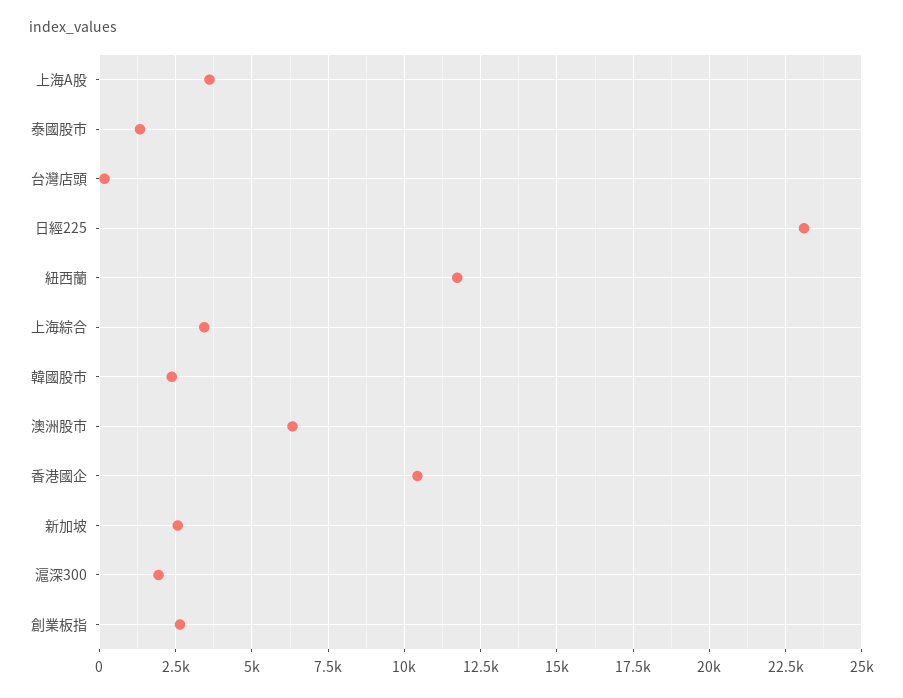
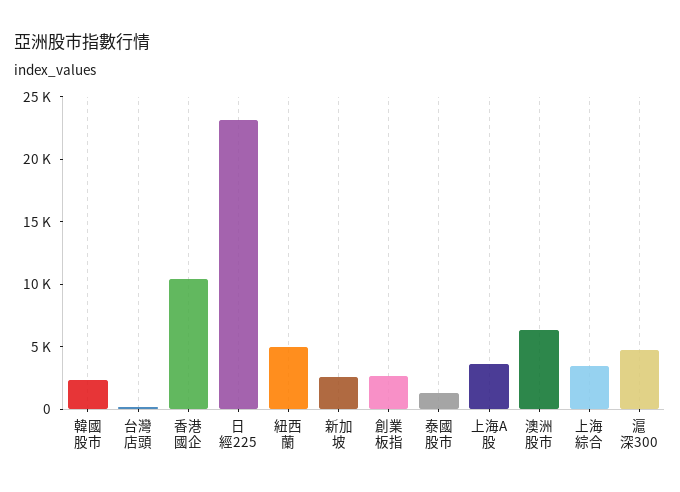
  {
    "上海A股": 3500,
    "泰國股市": 1250,
    "台灣店頭": 250,
    "日經225": 23000,
-   "紐西蘭": 11750,
+   "紐西蘭": 5000,
    "上海綜合": 3500,
    "韓國股市": 2250,
    "澳洲股市": 6250,
    "香港國企": 10500,
    "新加坡": 2500,
-   "滬深300": 2000,
+   "滬深300": 5000,
    "創業板指": 2750
  }

